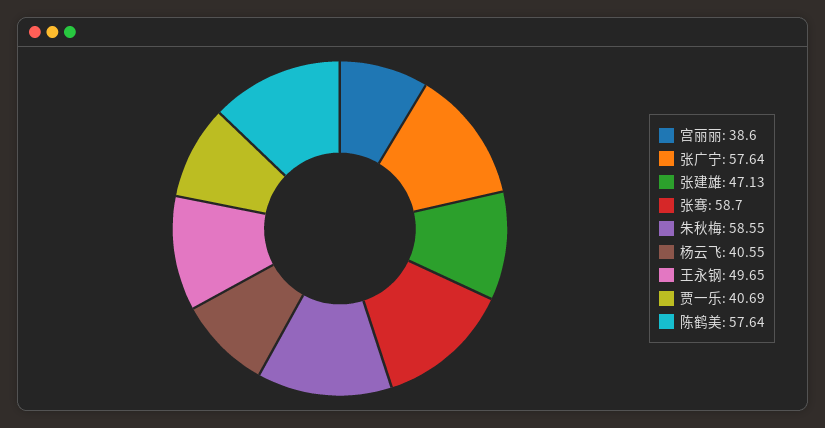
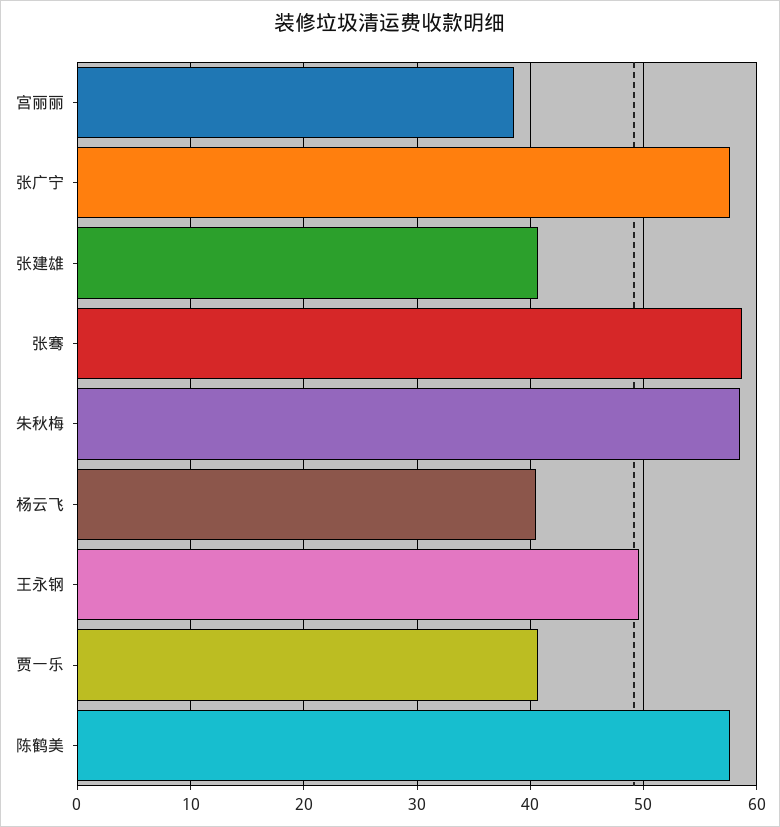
  {
    "宫丽丽": 38.6,
    "张广宁": 57.64,
-   "张建雄": 47.13,
+   "张建雄": 41,
    "张骞": 58.7,
    "朱秋梅": 58.55,
    "杨云飞": 40.55,
    "王永钢": 49.65,
    "贾一乐": 40.69,
    "陈鹤美": 57.64
  }

